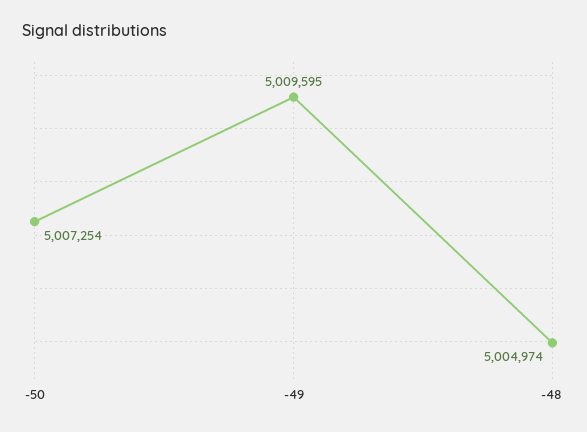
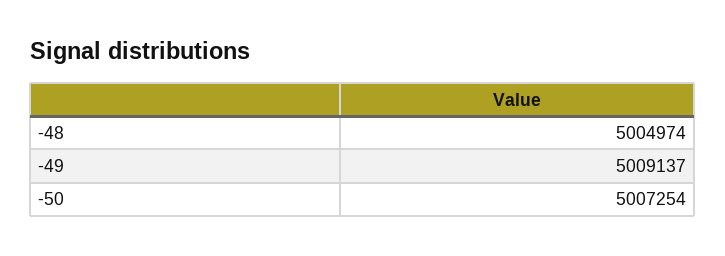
  {
    "-50": 5007254,
-   "-49": 5009595,
+   "-49": 5009137,
    "-48": 5004974
  }

